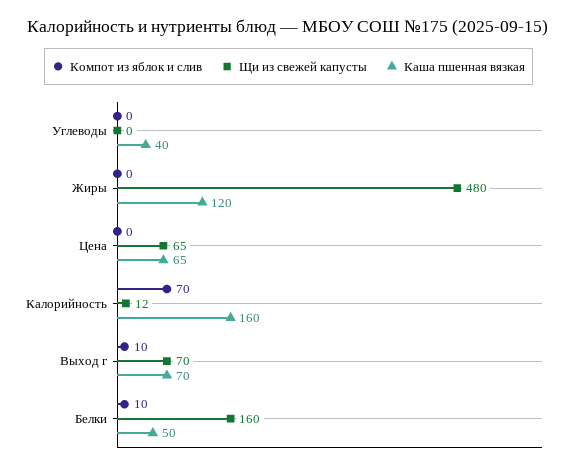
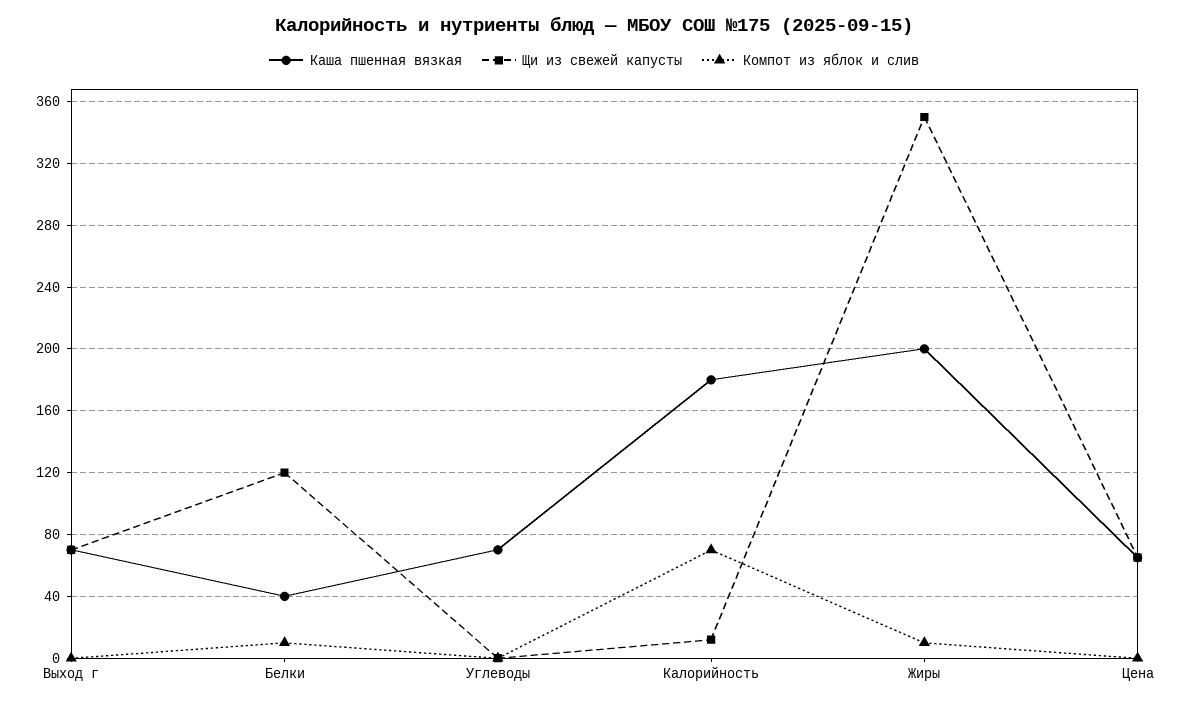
  {
    "Компот из яблок и слив": {
      "Углеводы": 0,
-     "Жиры": 0,
+     "Жиры": 10,
      "Цена": 0,
      "Калорийность": 70,
-     "Выход г": 10,
+     "Выход г": 0,
      "Белки": 10
    },
    "Щи из свежей капусты": {
      "Углеводы": 0,
-     "Жиры": 480,
+     "Жиры": 350,
      "Цена": 65,
      "Калорийность": 12,
      "Выход г": 70,
-     "Белки": 160
+     "Белки": 120
    },
    "Каша пшенная вязкая": {
-     "Углеводы": 40,
+     "Углеводы": 70,
-     "Жиры": 120,
+     "Жиры": 200,
      "Цена": 65,
-     "Калорийность": 160,
+     "Калорийность": 180,
      "Выход г": 70,
-     "Белки": 50
+     "Белки": 40
    }
  }

